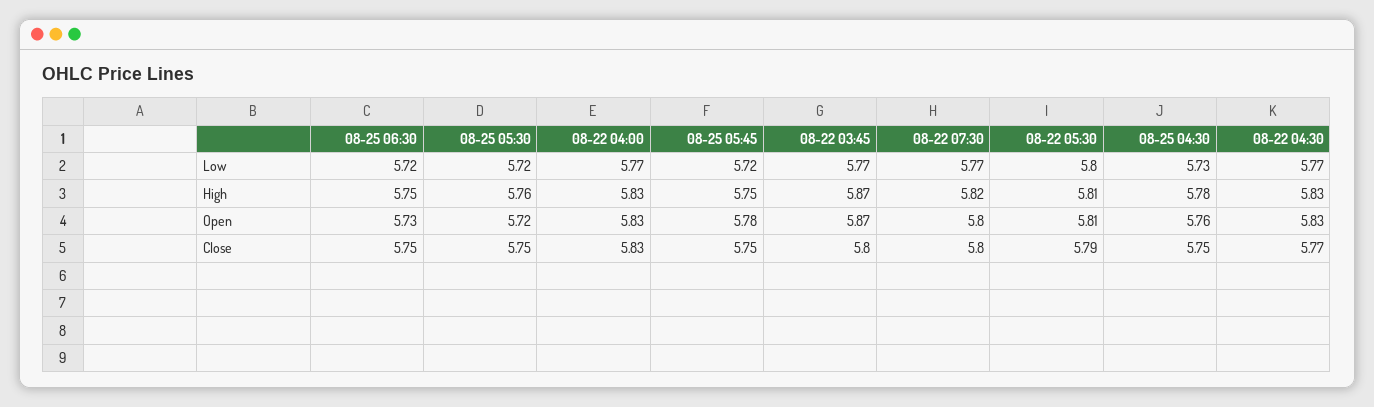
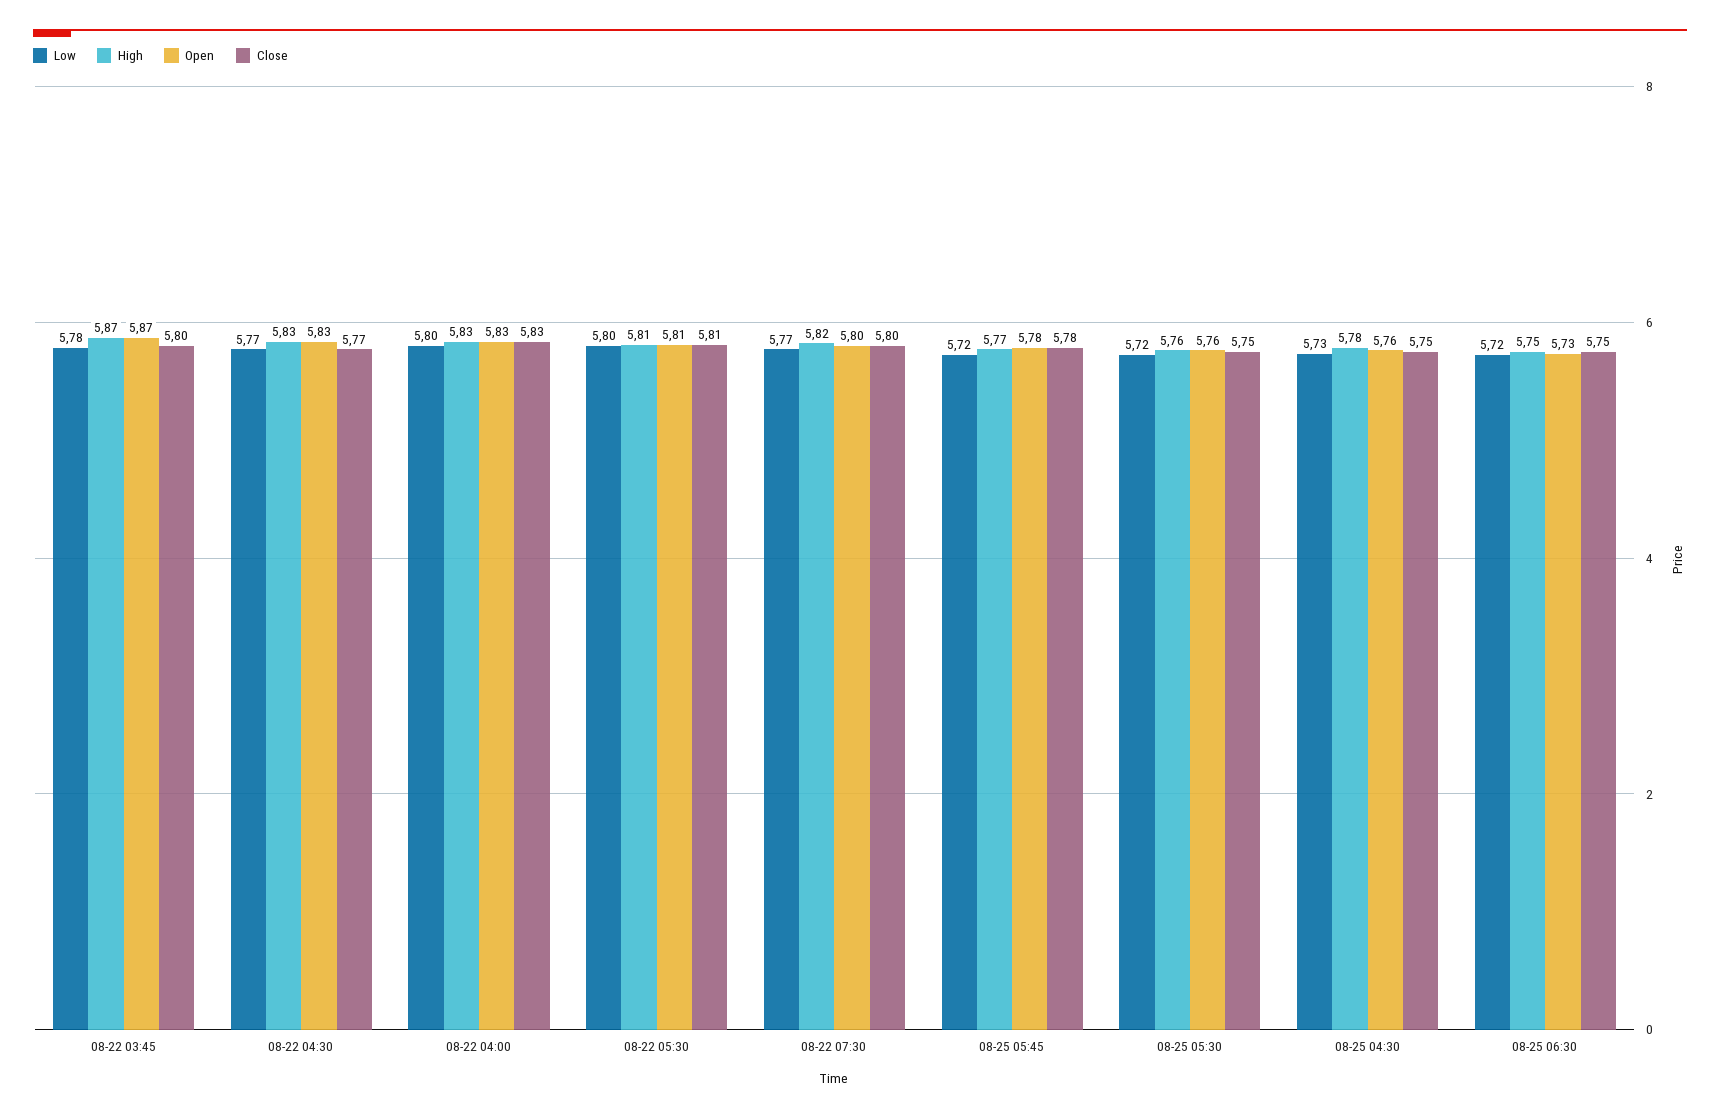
  {
    "Low": {
      "08-25 06:30": 5.72,
      "08-25 05:30": 5.72,
-     "08-22 04:00": 5.77,
+     "08-22 04:00": 5.8,
      "08-25 05:45": 5.72,
-     "08-22 03:45": 5.77,
+     "08-22 03:45": 5.78,
      "08-22 07:30": 5.77,
      "08-22 05:30": 5.8,
      "08-25 04:30": 5.73,
      "08-22 04:30": 5.77
    },
    "High": {
      "08-25 06:30": 5.75,
      "08-25 05:30": 5.76,
      "08-22 04:00": 5.83,
-     "08-25 05:45": 5.75,
+     "08-25 05:45": 5.77,
      "08-22 03:45": 5.87,
      "08-22 07:30": 5.82,
      "08-22 05:30": 5.81,
      "08-25 04:30": 5.78,
      "08-22 04:30": 5.83
    },
    "Open": {
      "08-25 06:30": 5.73,
-     "08-25 05:30": 5.72,
+     "08-25 05:30": 5.76,
      "08-22 04:00": 5.83,
      "08-25 05:45": 5.78,
      "08-22 03:45": 5.87,
      "08-22 07:30": 5.8,
      "08-22 05:30": 5.81,
      "08-25 04:30": 5.76,
      "08-22 04:30": 5.83
    },
    "Close": {
      "08-25 06:30": 5.75,
      "08-25 05:30": 5.75,
      "08-22 04:00": 5.83,
-     "08-25 05:45": 5.75,
+     "08-25 05:45": 5.78,
      "08-22 03:45": 5.8,
      "08-22 07:30": 5.8,
-     "08-22 05:30": 5.79,
+     "08-22 05:30": 5.81,
      "08-25 04:30": 5.75,
      "08-22 04:30": 5.77
    }
  }

